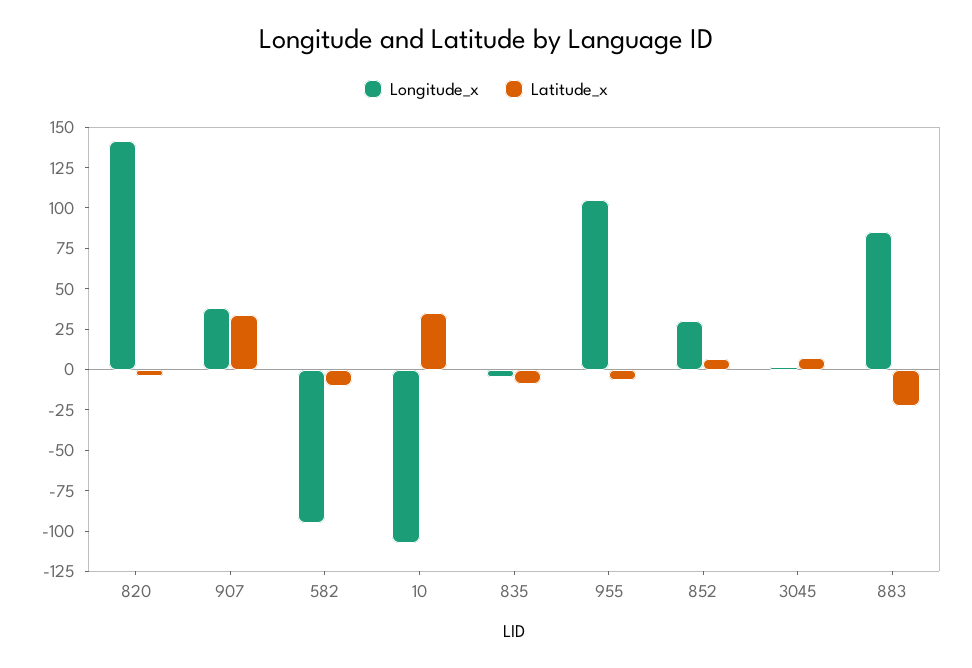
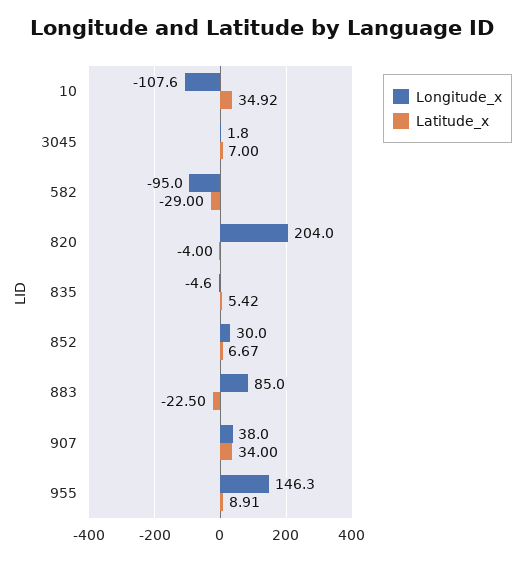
  {
    "Longitude_x": {
-     "820": 140,
+     "820": 204,
      "907": 38,
      "582": -95,
      "10": -107.6,
      "835": -4.6,
-     "955": 105,
+     "955": 146.3,
      "852": 30,
      "3045": 1.8,
      "883": 85
    },
    "Latitude_x": {
      "820": -4,
      "907": 34,
-     "582": -10,
+     "582": -29,
      "10": 34.92,
-     "835": -10,
+     "835": 5.42,
-     "955": -5,
+     "955": 8.91,
      "852": 6.67,
      "3045": 7,
      "883": -22.5
    }
  }

